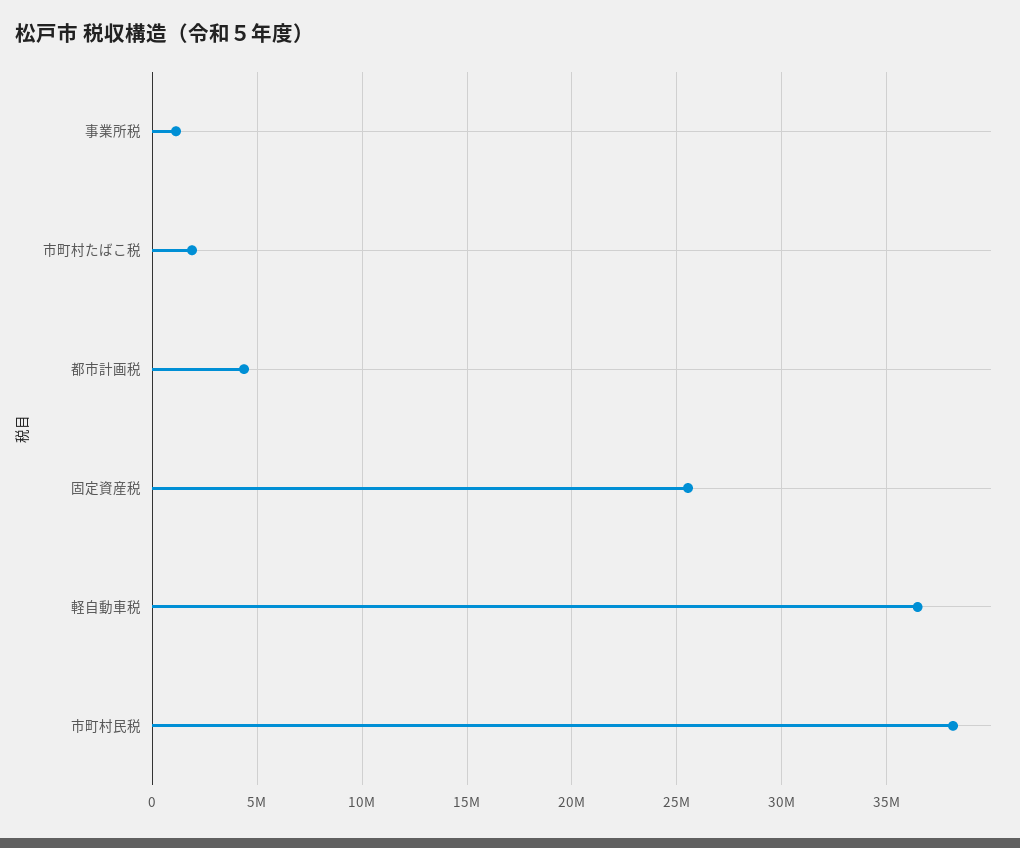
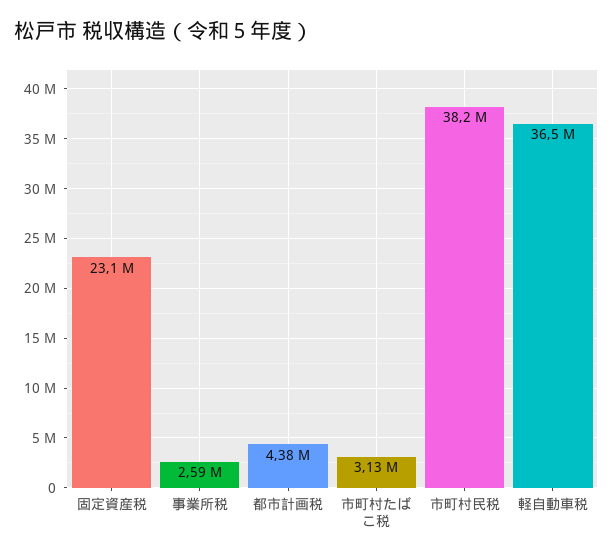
  {
-   "事業所税": 1000000,
+   "事業所税": 2590000,
-   "市町村たばこ税": 2000000,
+   "市町村たばこ税": 3130000,
    "都市計画税": 4380000,
-   "固定資産税": 25500000,
+   "固定資産税": 23100000,
    "軽自動車税": 36500000,
    "市町村民税": 38200000
  }

